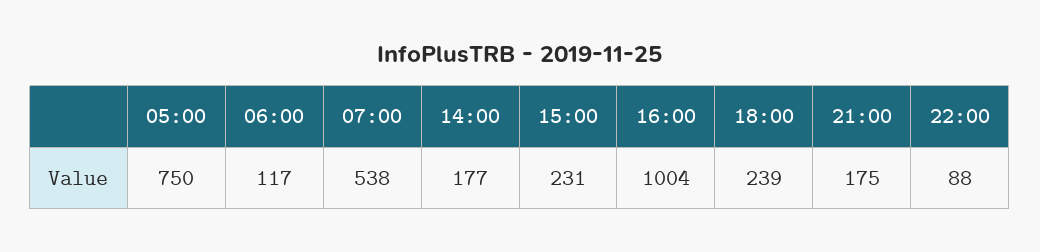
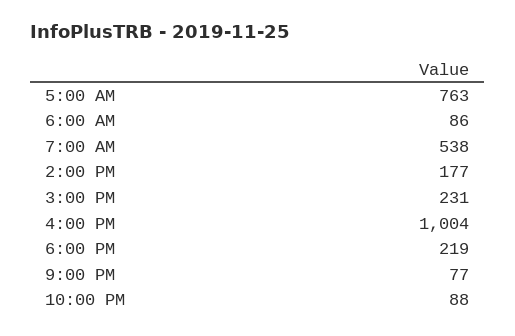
  {
-   "05:00": 750,
+   "05:00": 763,
-   "06:00": 117,
+   "06:00": 86,
    "07:00": 538,
    "14:00": 177,
    "15:00": 231,
    "16:00": 1004,
-   "18:00": 239,
+   "18:00": 219,
-   "21:00": 175,
+   "21:00": 77,
    "22:00": 88
  }

